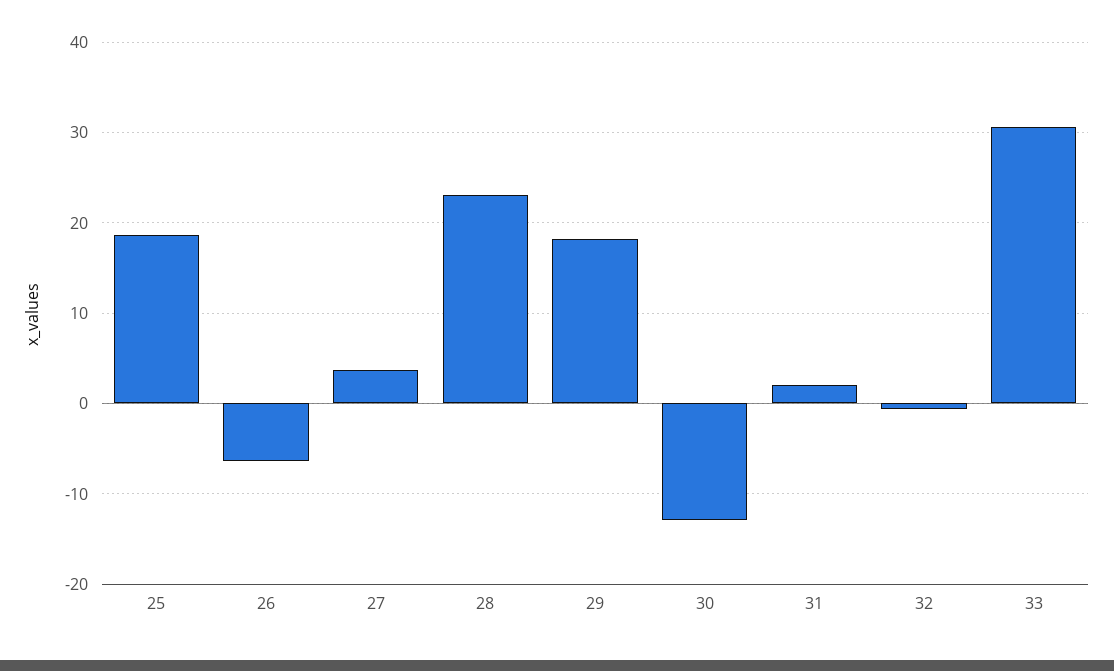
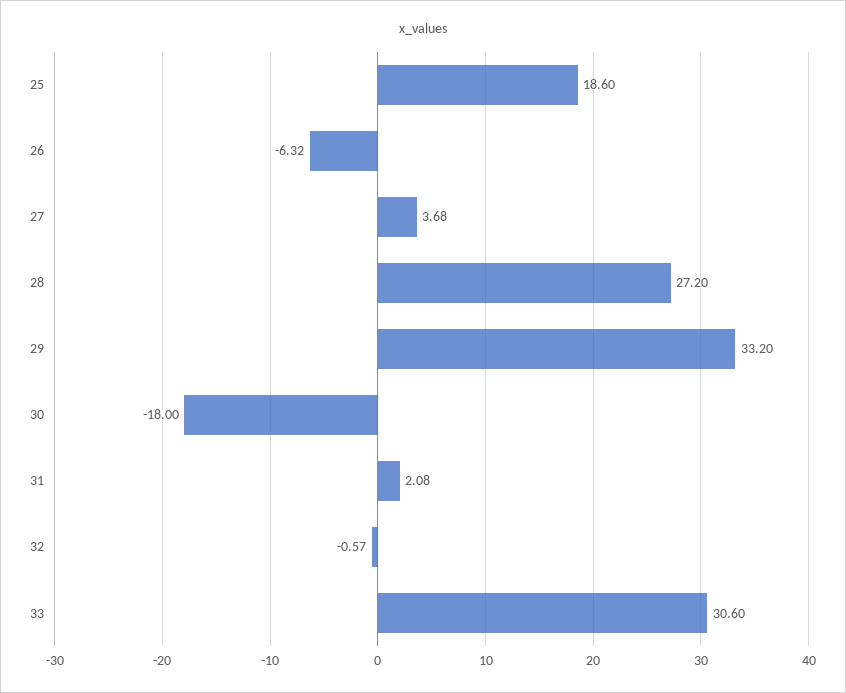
  {
    "25": 18.6,
    "26": -6.32,
    "27": 3.68,
-   "28": 23,
+   "28": 27.2,
-   "29": 18,
+   "29": 33.2,
-   "30": -13,
+   "30": -18,
    "31": 2.08,
    "32": -0.57,
    "33": 30.6
  }

